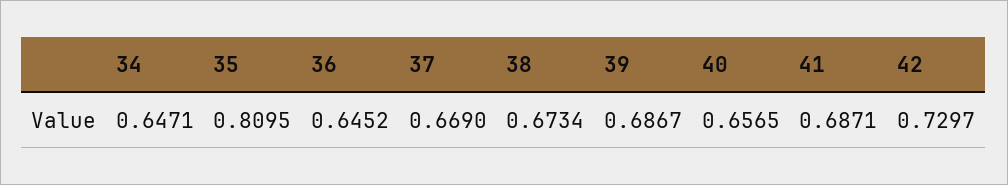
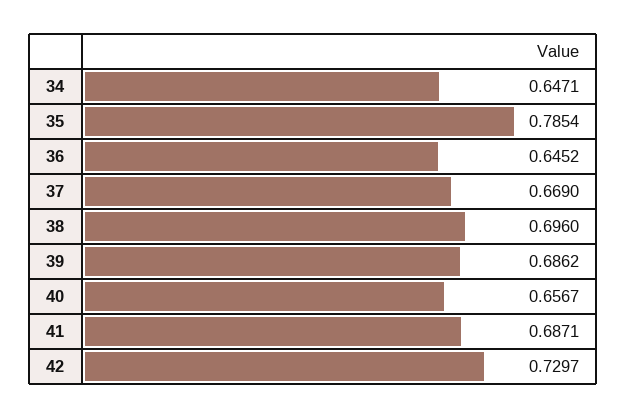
  {
    "34": 0.6471,
-   "35": 0.8095,
+   "35": 0.7854,
    "36": 0.6452,
    "37": 0.669,
-   "38": 0.6734,
+   "38": 0.696,
-   "39": 0.6867,
+   "39": 0.6862,
-   "40": 0.6565,
+   "40": 0.6567,
    "41": 0.6871,
    "42": 0.7297
  }

